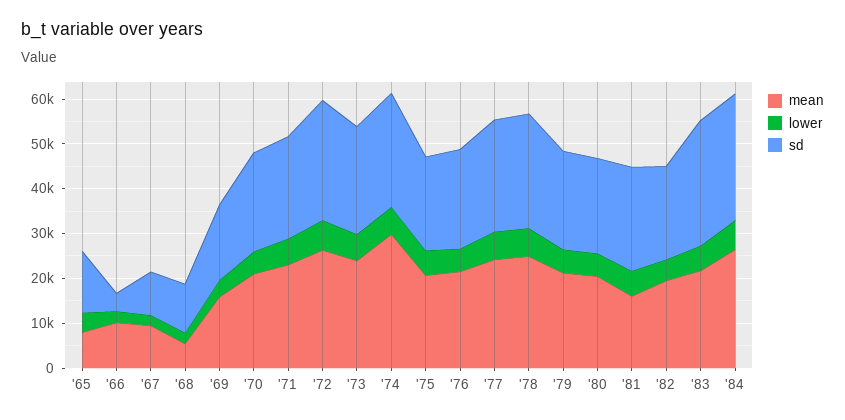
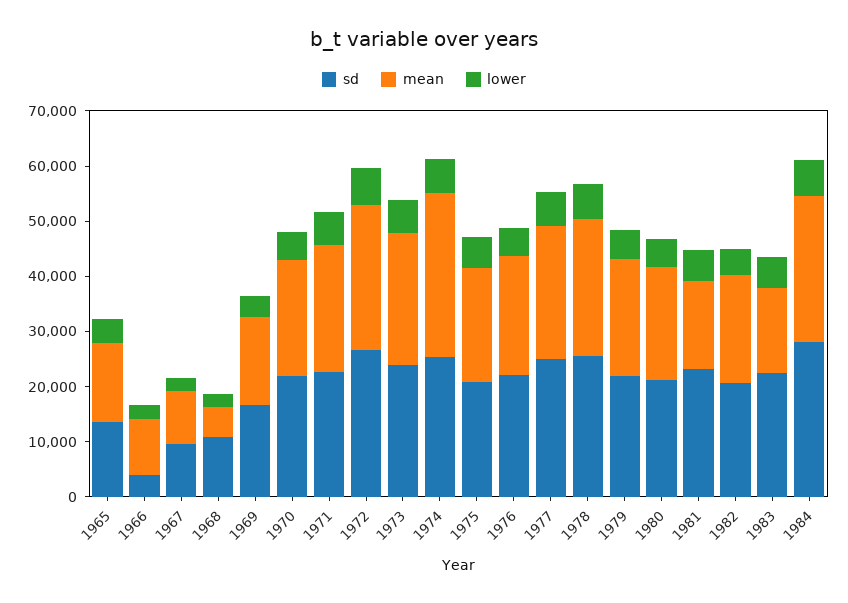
  {
    "mean": {
-     "'65": 8000,
+     "'65": 14000,
      "'66": 10000,
      "'67": 10000,
      "'68": 6000,
      "'69": 16000,
      "'70": 22000,
      "'71": 24000,
      "'72": 26000,
      "'73": 24000,
      "'74": 30000,
      "'75": 20000,
      "'76": 22000,
      "'77": 24000,
      "'78": 24000,
      "'79": 22000,
      "'80": 20000,
      "'81": 16000,
      "'82": 20000,
-     "'83": 22000,
+     "'83": 16000,
      "'84": 26000
    },
    "lower": {
      "'65": 4000,
      "'66": 2000,
      "'67": 2000,
      "'68": 2000,
      "'69": 4000,
      "'70": 4000,
      "'71": 6000,
      "'72": 6000,
      "'73": 6000,
      "'74": 6000,
      "'75": 6000,
      "'76": 6000,
      "'77": 6000,
      "'78": 6000,
      "'79": 6000,
      "'80": 6000,
      "'81": 6000,
      "'82": 4000,
      "'83": 6000,
      "'84": 6000
    },
    "sd": {
      "'65": 14000,
      "'66": 4000,
      "'67": 10000,
      "'68": 10000,
      "'69": 16000,
      "'70": 22000,
      "'71": 22000,
      "'72": 26000,
      "'73": 24000,
      "'74": 26000,
      "'75": 20000,
      "'76": 22000,
      "'77": 24000,
      "'78": 26000,
      "'79": 22000,
      "'80": 22000,
      "'81": 24000,
      "'82": 20000,
-     "'83": 28000,
+     "'83": 22000,
      "'84": 28000
    }
  }

